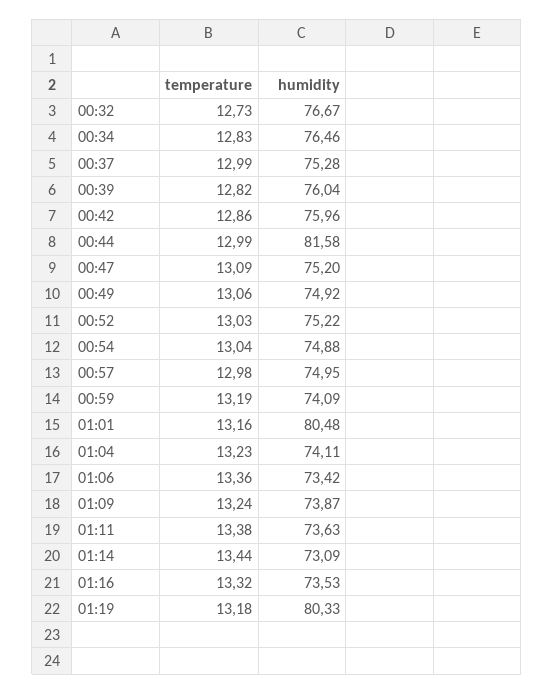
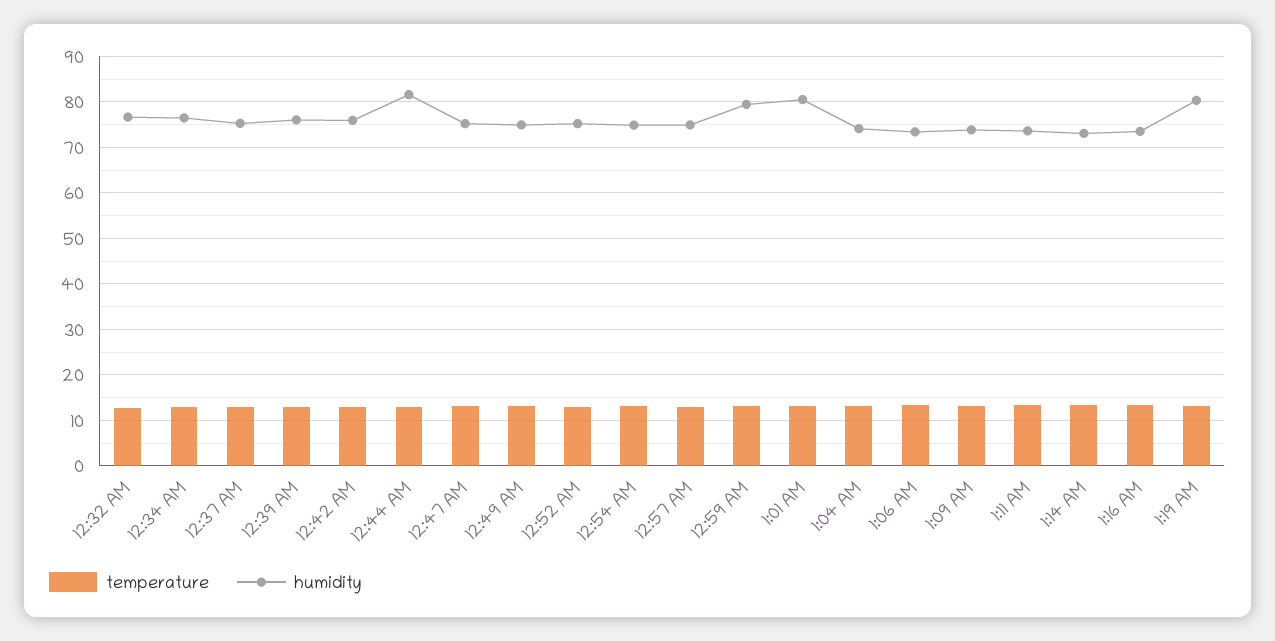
  {
    "temperature": {
      "00:32": 12.73,
      "00:34": 12.83,
      "00:37": 12.99,
      "00:39": 12.82,
      "00:42": 12.86,
      "00:44": 12.99,
      "00:47": 13.09,
      "00:49": 13.06,
      "00:52": 13.03,
      "00:54": 13.04,
      "00:57": 12.98,
      "00:59": 13.19,
      "01:01": 13.16,
      "01:04": 13.23,
      "01:06": 13.36,
      "01:09": 13.24,
      "01:11": 13.38,
      "01:14": 13.44,
      "01:16": 13.32,
      "01:19": 13.18
    },
    "humidity": {
      "00:32": 76.67,
      "00:34": 76.46,
      "00:37": 75.28,
      "00:39": 76.04,
      "00:42": 75.96,
      "00:44": 81.58,
      "00:47": 75.2,
      "00:49": 74.92,
      "00:52": 75.22,
      "00:54": 74.88,
      "00:57": 74.95,
-     "00:59": 74.09,
+     "00:59": 80,
      "01:01": 80.48,
      "01:04": 74.11,
      "01:06": 73.42,
      "01:09": 73.87,
      "01:11": 73.63,
      "01:14": 73.09,
      "01:16": 73.53,
      "01:19": 80.33
    }
  }

